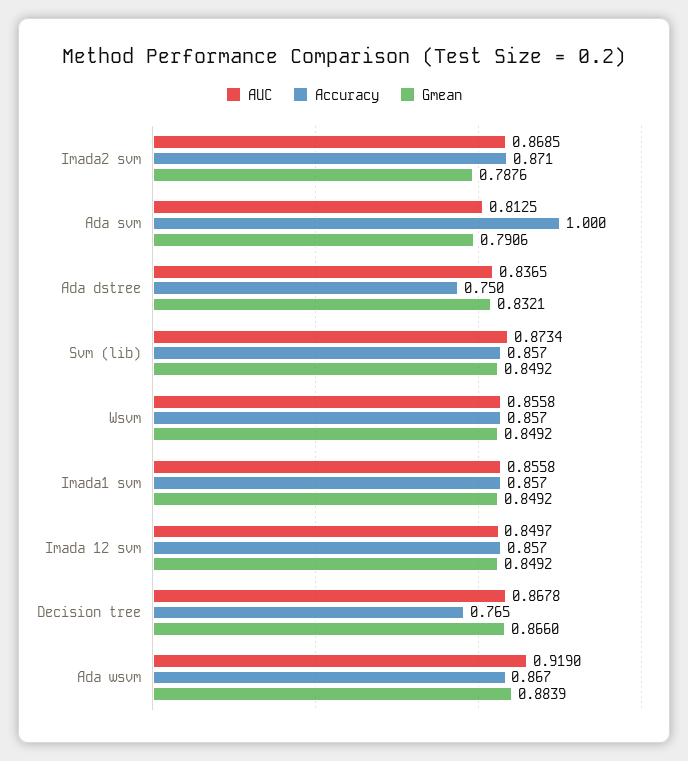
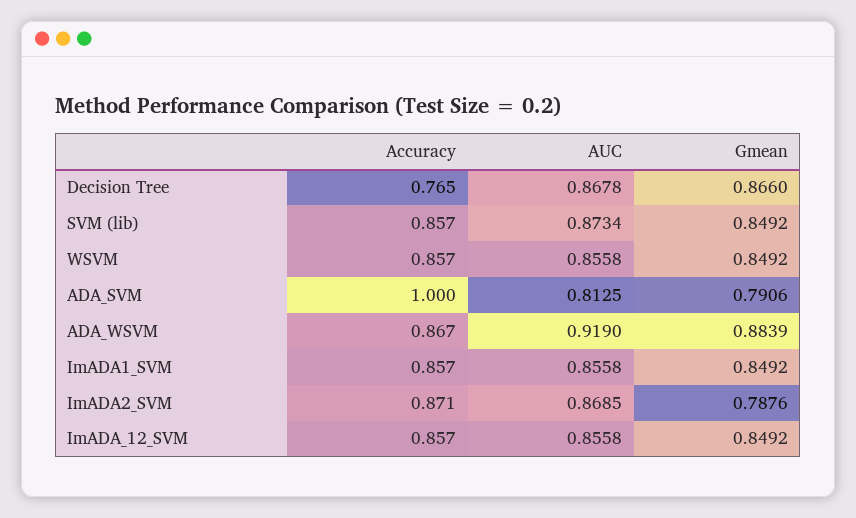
  {
    "AUC": {
      "Imada2 svm": 0.8685,
      "Ada svm": 0.8125,
-     "Ada dstree": 0.8365,
      "Svm (lib)": 0.8734,
      "Wsvm": 0.8558,
      "Imada1 svm": 0.8558,
-     "Imada 12 svm": 0.8497,
+     "Imada 12 svm": 0.8558,
      "Decision tree": 0.8678,
      "Ada wsvm": 0.919
    },
    "Accuracy": {
      "Imada2 svm": 0.871,
      "Ada svm": 1,
-     "Ada dstree": 0.75,
      "Svm (lib)": 0.857,
      "Wsvm": 0.857,
      "Imada1 svm": 0.857,
      "Imada 12 svm": 0.857,
      "Decision tree": 0.765,
      "Ada wsvm": 0.867
    },
    "Gmean": {
      "Imada2 svm": 0.7876,
      "Ada svm": 0.7906,
-     "Ada dstree": 0.8321,
      "Svm (lib)": 0.8492,
      "Wsvm": 0.8492,
      "Imada1 svm": 0.8492,
      "Imada 12 svm": 0.8492,
      "Decision tree": 0.866,
      "Ada wsvm": 0.8839
    }
  }

